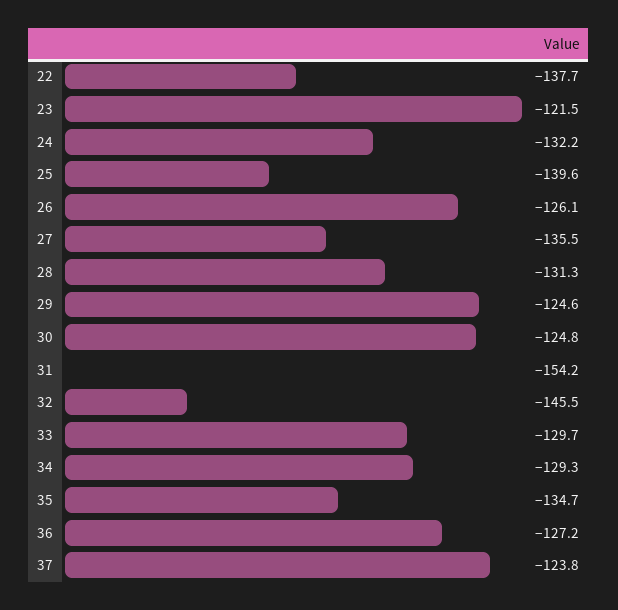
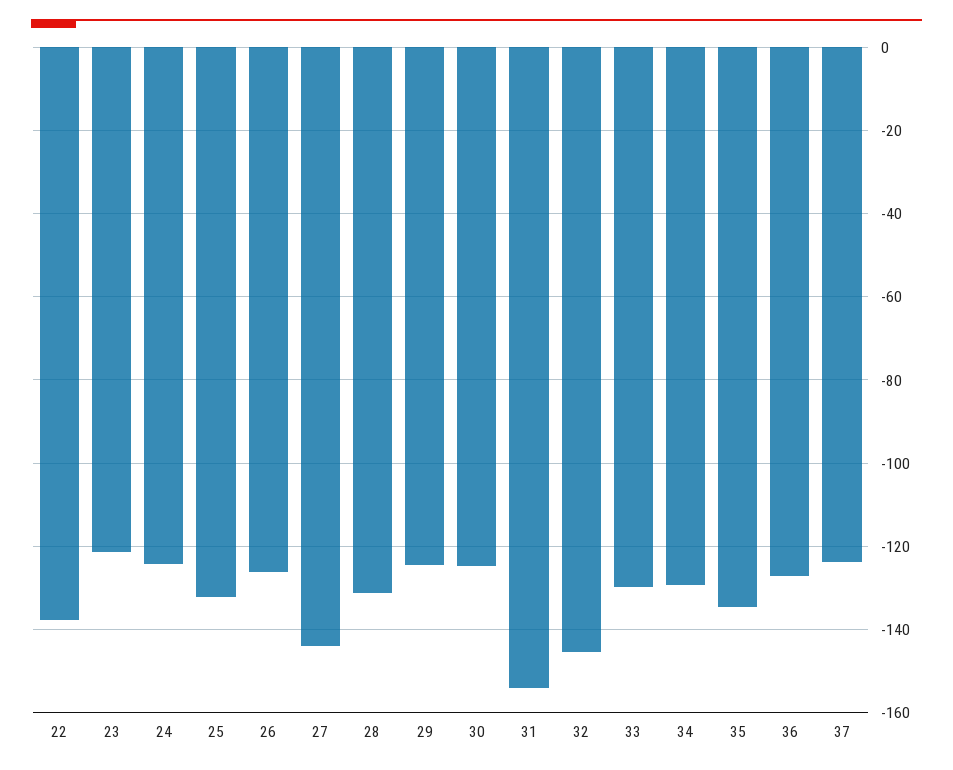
  {
    "22": -137.7,
    "23": -121.5,
-   "24": -132.2,
+   "24": -124,
-   "25": -139.6,
+   "25": -132,
    "26": -126.1,
-   "27": -135.5,
+   "27": -144,
    "28": -131.3,
    "29": -124.6,
    "30": -124.8,
    "31": -154.2,
    "32": -145.5,
    "33": -129.7,
    "34": -129.3,
    "35": -134.7,
    "36": -127.2,
    "37": -123.8
  }

